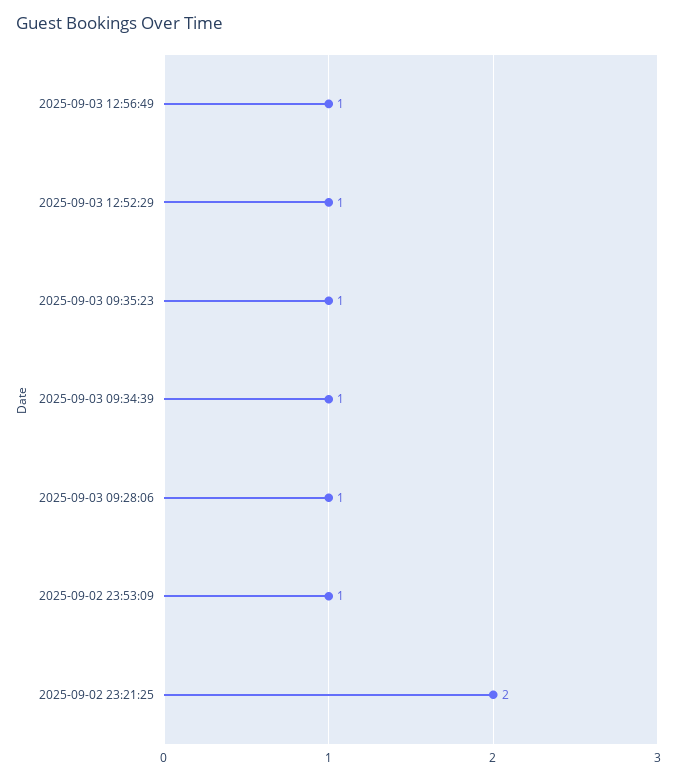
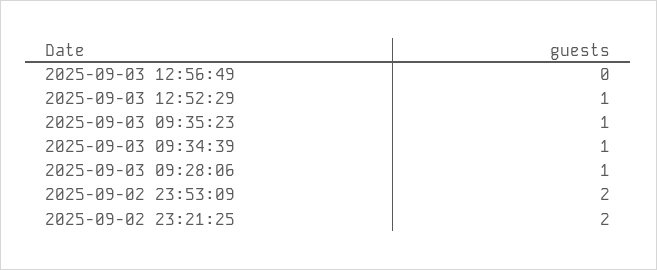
  {
-   "2025-09-03 12:56:49": 1,
+   "2025-09-03 12:56:49": 0,
    "2025-09-03 12:52:29": 1,
    "2025-09-03 09:35:23": 1,
    "2025-09-03 09:34:39": 1,
    "2025-09-03 09:28:06": 1,
-   "2025-09-02 23:53:09": 1,
+   "2025-09-02 23:53:09": 2,
    "2025-09-02 23:21:25": 2
  }

